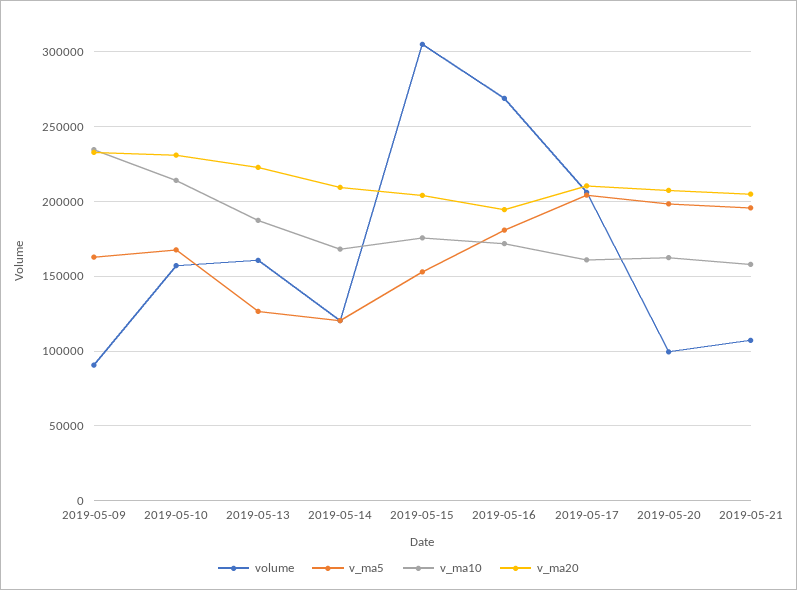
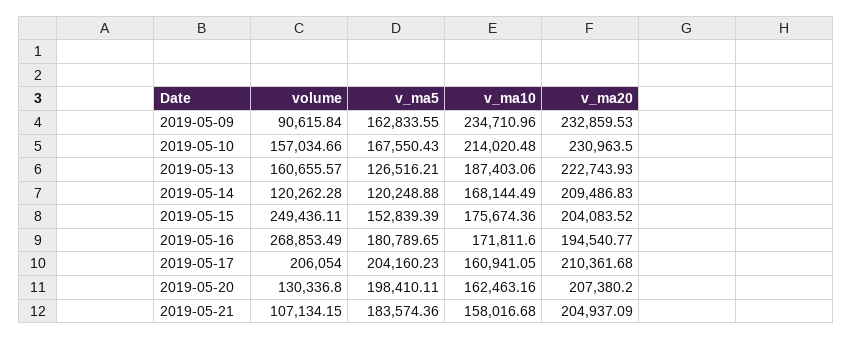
  {
    "volume": {
      "2019-05-09": 90615.84,
      "2019-05-10": 157034.66,
      "2019-05-13": 160655.57,
      "2019-05-14": 120262.28,
-     "2019-05-15": 305000,
+     "2019-05-15": 249436.11,
      "2019-05-16": 268853.49,
      "2019-05-17": 206054,
-     "2019-05-20": 100000,
+     "2019-05-20": 130336.8,
      "2019-05-21": 107134.15
    },
    "v_ma5": {
      "2019-05-09": 162833.55,
      "2019-05-10": 167550.43,
      "2019-05-13": 126516.21,
      "2019-05-14": 120248.88,
      "2019-05-15": 152839.39,
      "2019-05-16": 180789.65,
      "2019-05-17": 204160.23,
      "2019-05-20": 198410.11,
-     "2019-05-21": 195000
+     "2019-05-21": 183574.36
    },
    "v_ma10": {
      "2019-05-09": 234710.96,
      "2019-05-10": 214020.48,
      "2019-05-13": 187403.06,
      "2019-05-14": 168144.49,
      "2019-05-15": 175674.36,
      "2019-05-16": 171811.6,
      "2019-05-17": 160941.05,
      "2019-05-20": 162463.16,
      "2019-05-21": 158016.68
    },
    "v_ma20": {
      "2019-05-09": 232859.53,
      "2019-05-10": 230963.5,
      "2019-05-13": 222743.93,
      "2019-05-14": 209486.83,
      "2019-05-15": 204083.52,
      "2019-05-16": 194540.77,
      "2019-05-17": 210361.68,
      "2019-05-20": 207380.2,
      "2019-05-21": 204937.09
    }
  }

